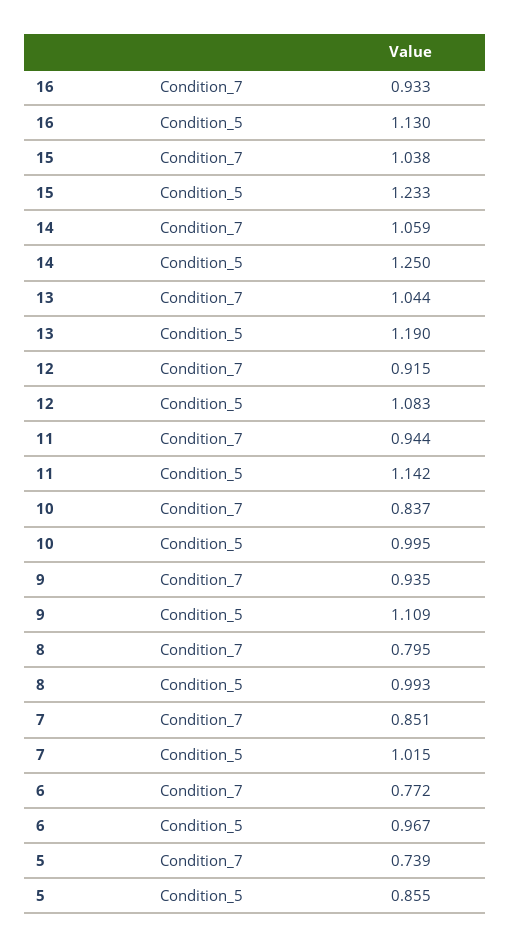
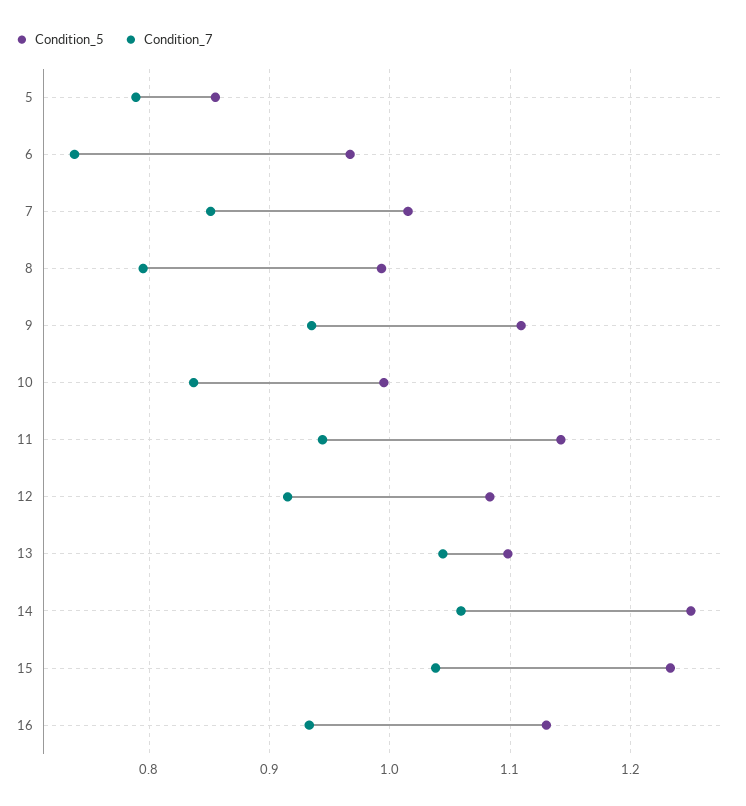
  {
    "Condition_7": {
      "16": 0.933,
      "15": 1.038,
      "14": 1.059,
      "13": 1.044,
      "12": 0.915,
      "11": 0.944,
      "10": 0.837,
      "9": 0.935,
      "8": 0.795,
      "7": 0.851,
-     "6": 0.772,
+     "6": 0.74,
-     "5": 0.739
+     "5": 0.79
    },
    "Condition_5": {
      "16": 1.13,
      "15": 1.233,
      "14": 1.25,
-     "13": 1.19,
+     "13": 1.1,
      "12": 1.083,
      "11": 1.142,
      "10": 0.995,
      "9": 1.109,
      "8": 0.993,
      "7": 1.015,
      "6": 0.967,
      "5": 0.855
    }
  }

